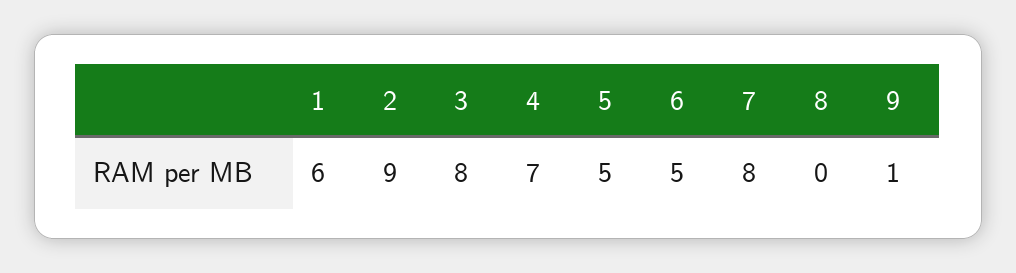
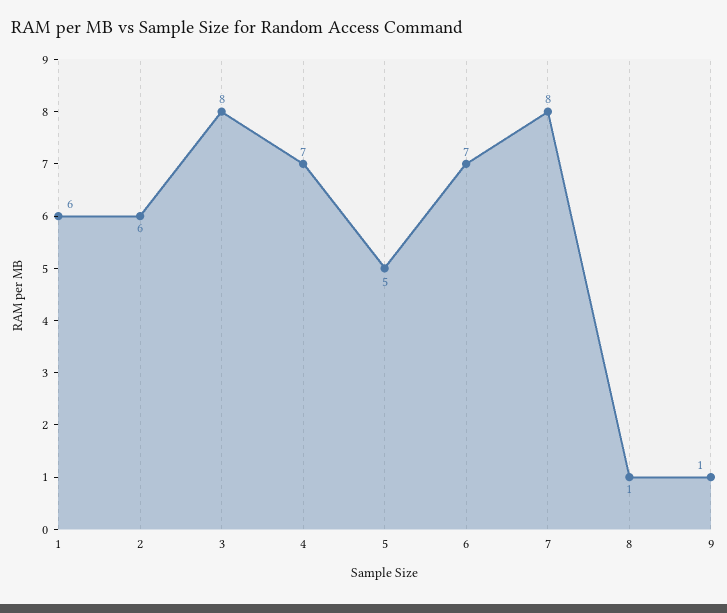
  {
    "1": 6,
-   "2": 9,
+   "2": 6,
    "3": 8,
    "4": 7,
    "5": 5,
-   "6": 5,
+   "6": 7,
    "7": 8,
-   "8": 0,
+   "8": 1,
    "9": 1
  }

